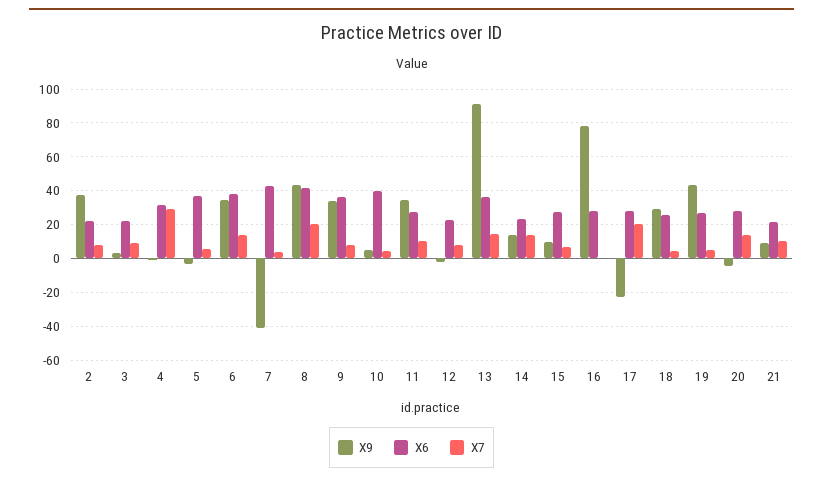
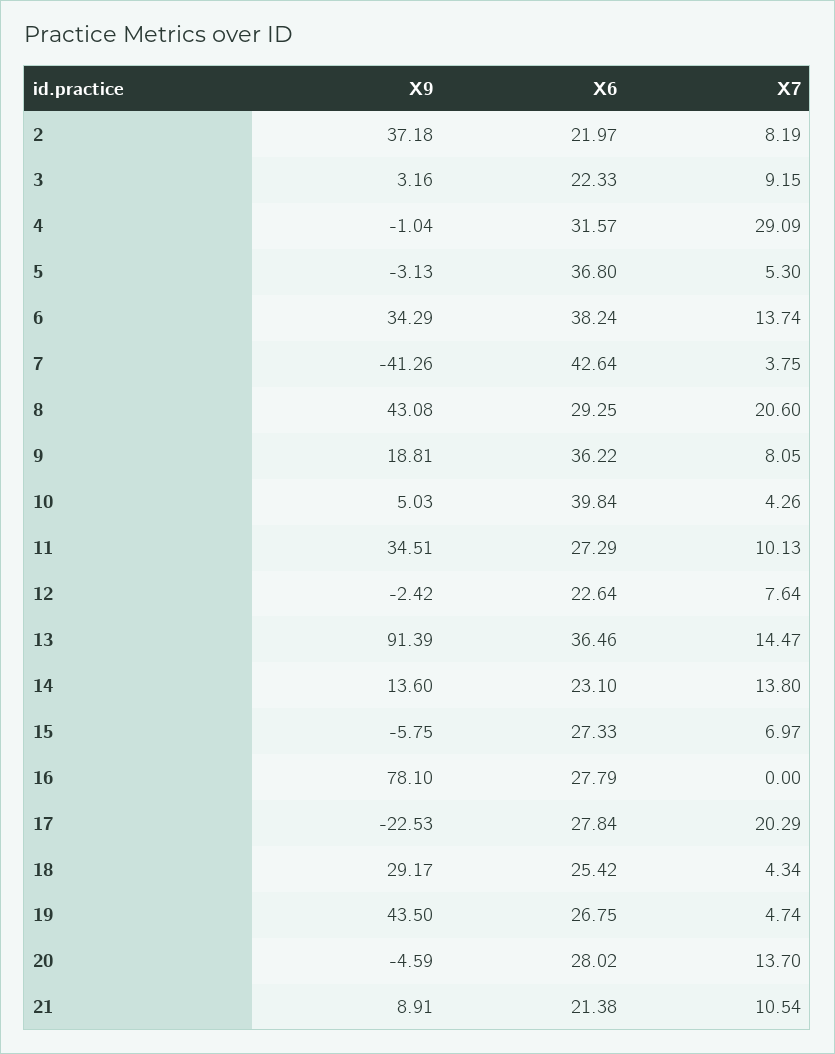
  {
    "X9": {
      "2": 37.18,
      "3": 3.16,
      "4": -1.04,
      "5": -3.13,
      "6": 34.29,
      "7": -41.26,
      "8": 43.08,
-     "9": 35,
+     "9": 18.81,
      "10": 5.03,
      "11": 34.51,
      "12": -2.42,
      "13": 91.39,
      "14": 13.6,
-     "15": 10,
+     "15": -5.75,
      "16": 78.1,
      "17": -22.53,
      "18": 29.17,
      "19": 43.5,
      "20": -4.59,
      "21": 8.91
    },
    "X6": {
      "2": 21.97,
      "3": 22.33,
      "4": 31.57,
      "5": 36.8,
      "6": 38.24,
      "7": 42.64,
-     "8": 40,
+     "8": 29.25,
      "9": 36.22,
      "10": 39.84,
      "11": 27.29,
      "12": 22.64,
      "13": 36.46,
      "14": 23.1,
      "15": 27.33,
      "16": 27.79,
      "17": 27.84,
      "18": 25.42,
      "19": 26.75,
      "20": 28.02,
      "21": 21.38
    },
    "X7": {
      "2": 8.19,
      "3": 9.15,
      "4": 29.09,
      "5": 5.3,
      "6": 13.74,
      "7": 3.75,
      "8": 20.6,
      "9": 8.05,
      "10": 4.26,
      "11": 10.13,
      "12": 7.64,
      "13": 14.47,
      "14": 13.8,
      "15": 6.97,
      "16": 0,
      "17": 20.29,
      "18": 4.34,
      "19": 4.74,
      "20": 13.7,
      "21": 10.54
    }
  }

